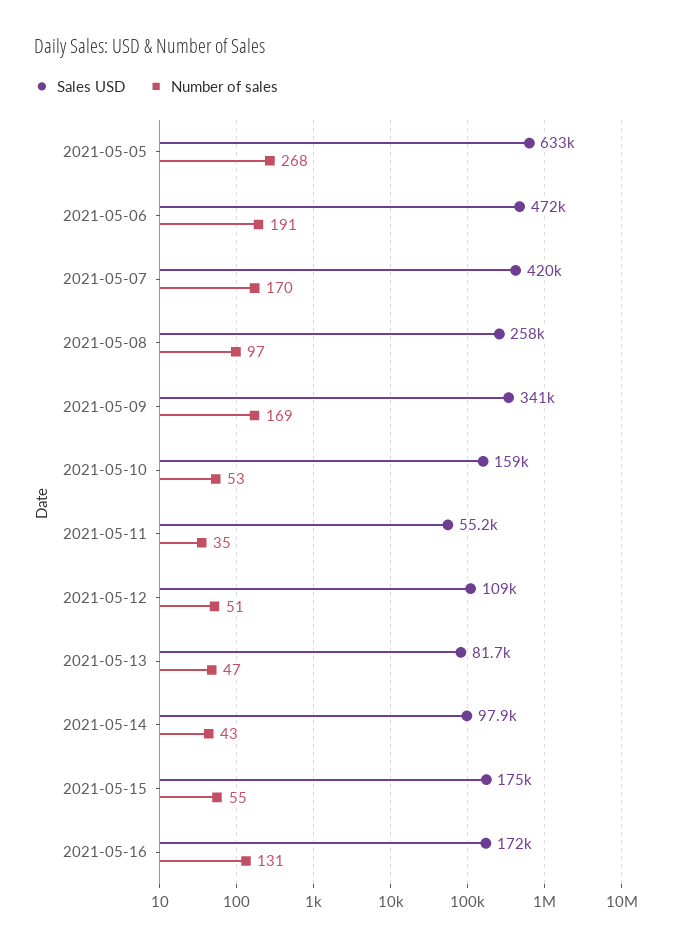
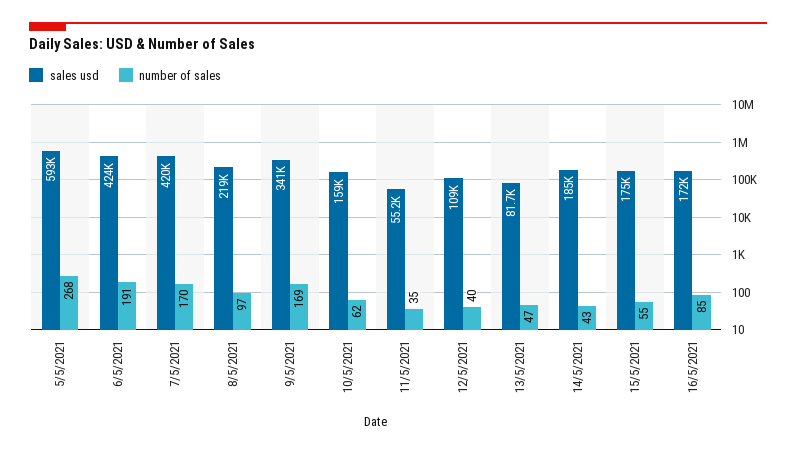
  {
    "Sales USD": {
-     "2021-05-05": 633000,
+     "2021-05-05": 593000,
-     "2021-05-06": 472000,
+     "2021-05-06": 424000,
      "2021-05-07": 420000,
-     "2021-05-08": 258000,
+     "2021-05-08": 219000,
      "2021-05-09": 341000,
      "2021-05-10": 159000,
      "2021-05-11": 55200,
      "2021-05-12": 109000,
      "2021-05-13": 81700,
-     "2021-05-14": 97900,
+     "2021-05-14": 185000,
      "2021-05-15": 175000,
      "2021-05-16": 172000
    },
    "Number of sales": {
      "2021-05-05": 268,
      "2021-05-06": 191,
      "2021-05-07": 170,
      "2021-05-08": 97,
      "2021-05-09": 169,
-     "2021-05-10": 53,
+     "2021-05-10": 62,
      "2021-05-11": 35,
-     "2021-05-12": 51,
+     "2021-05-12": 40,
      "2021-05-13": 47,
      "2021-05-14": 43,
      "2021-05-15": 55,
-     "2021-05-16": 131
+     "2021-05-16": 85
    }
  }

